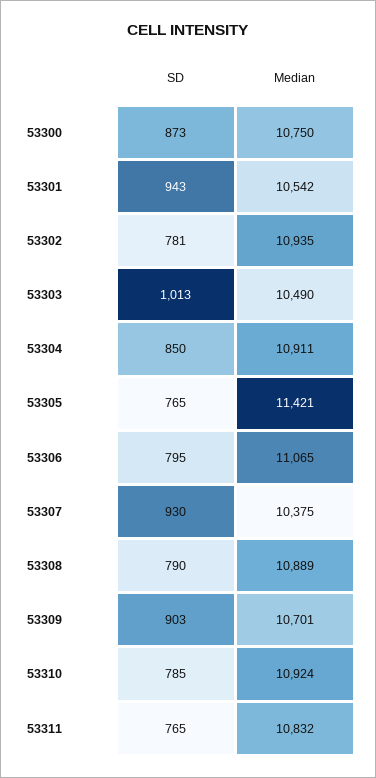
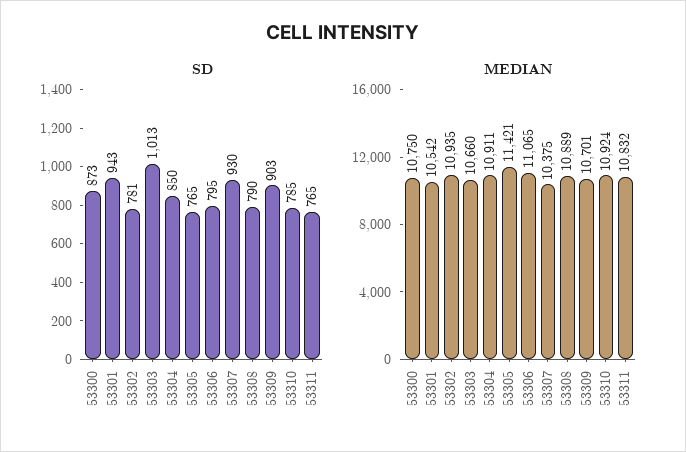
  {
    "SD": {
      "53300": 873,
      "53301": 943,
      "53302": 781,
      "53303": 1013,
      "53304": 850,
      "53305": 765,
      "53306": 795,
      "53307": 930,
      "53308": 790,
      "53309": 903,
      "53310": 785,
      "53311": 765
    },
    "Median": {
      "53300": 10750,
      "53301": 10542,
      "53302": 10935,
-     "53303": 10490,
+     "53303": 10660,
      "53304": 10911,
      "53305": 11421,
      "53306": 11065,
      "53307": 10375,
      "53308": 10889,
      "53309": 10701,
      "53310": 10924,
      "53311": 10832
    }
  }

